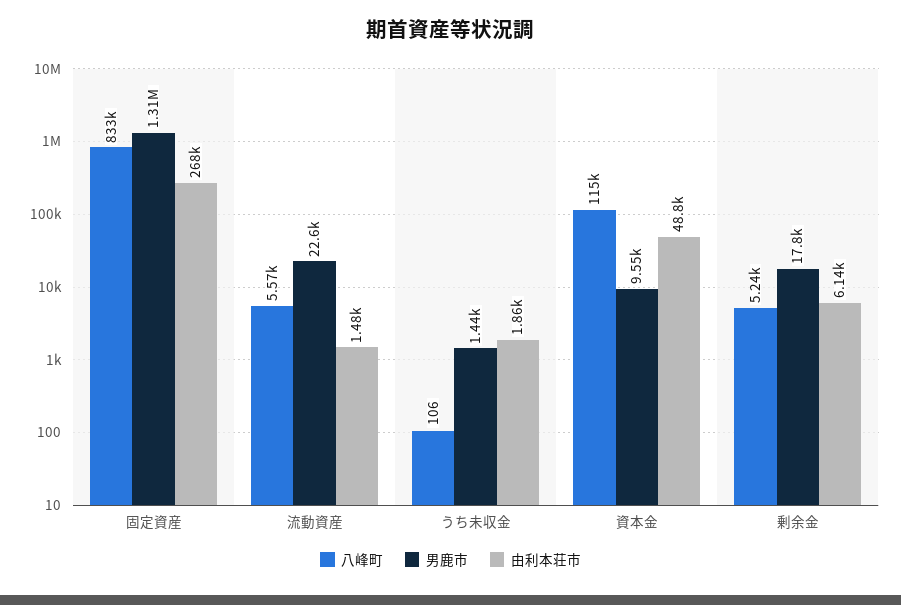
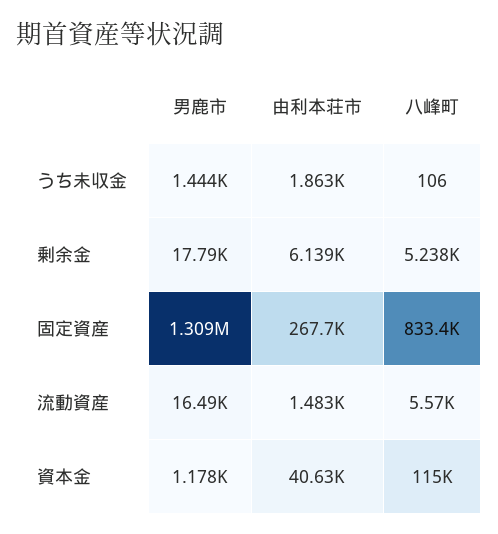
  {
    "八峰町": {
      "固定資産": 833400,
      "流動資産": 5570,
      "うち未収金": 106,
      "資本金": 115000,
      "剰余金": 5238
    },
    "男鹿市": {
      "固定資産": 1309000,
-     "流動資産": 22600,
+     "流動資産": 16490,
      "うち未収金": 1444,
-     "資本金": 9550,
+     "資本金": 1178,
      "剰余金": 17790
    },
    "由利本荘市": {
      "固定資産": 267700,
      "流動資産": 1483,
      "うち未収金": 1863,
-     "資本金": 48800,
+     "資本金": 40630,
      "剰余金": 6139
    }
  }

